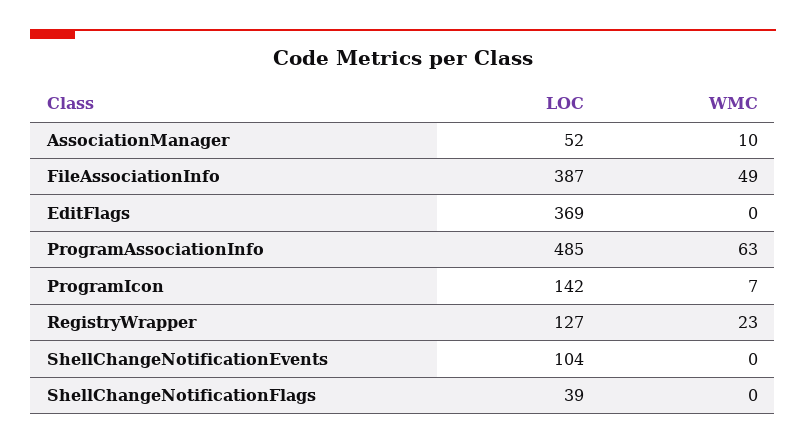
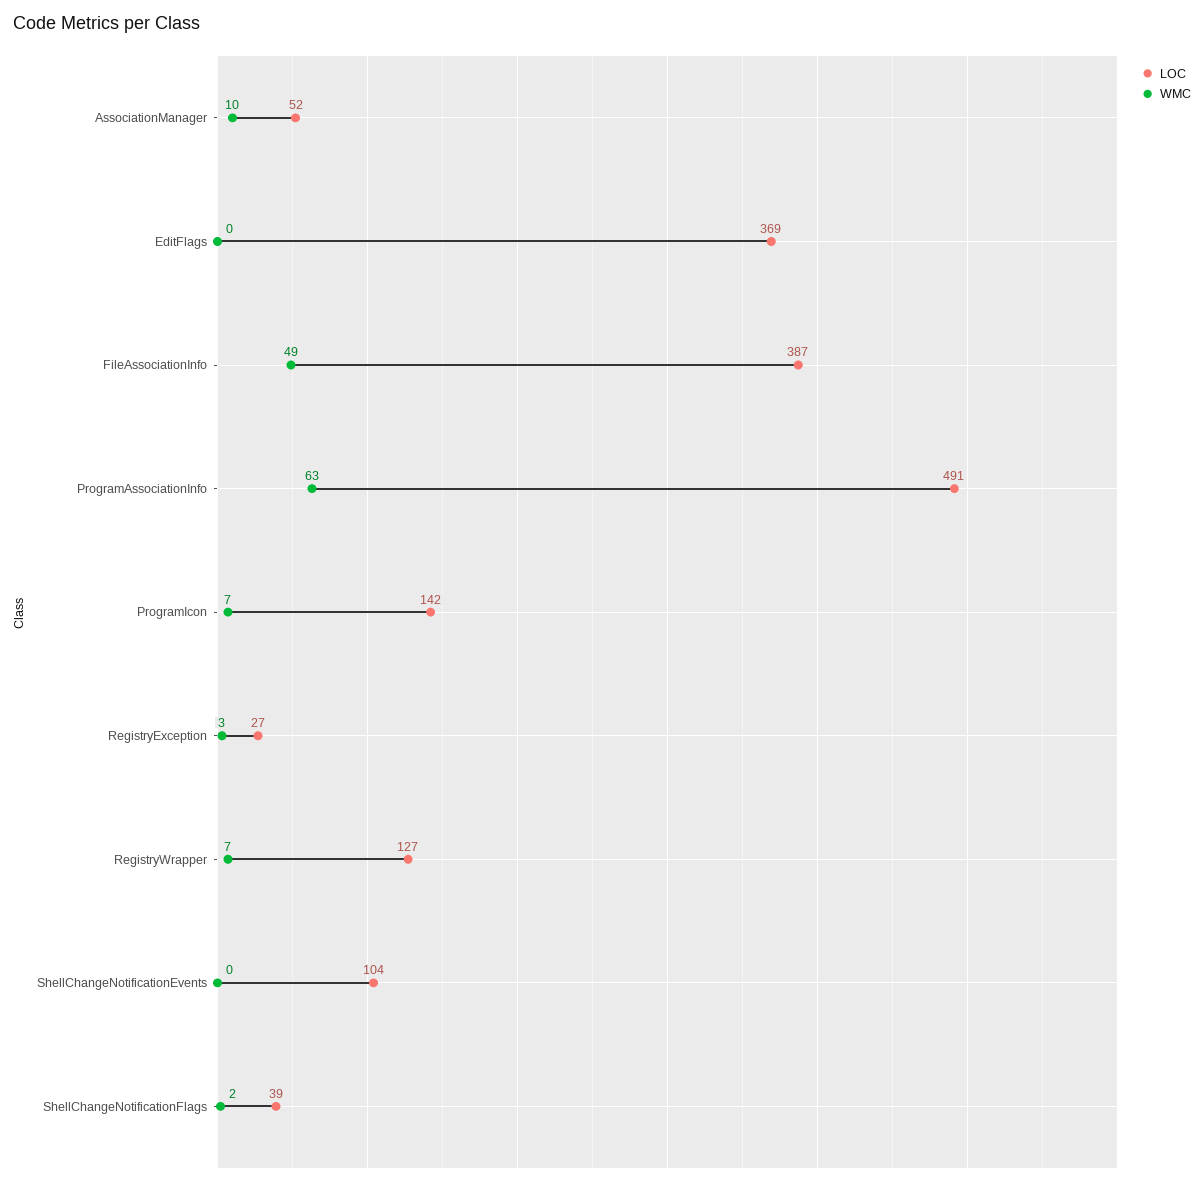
  {
    "LOC": {
      "AssociationManager": 52,
      "FileAssociationInfo": 387,
      "EditFlags": 369,
-     "ProgramAssociationInfo": 485,
+     "ProgramAssociationInfo": 491,
      "ProgramIcon": 142,
      "RegistryWrapper": 127,
      "ShellChangeNotificationEvents": 104,
-     "ShellChangeNotificationFlags": 39
+     "ShellChangeNotificationFlags": 39,
+     "RegistryException": 27
    },
    "WMC": {
      "AssociationManager": 10,
      "FileAssociationInfo": 49,
      "EditFlags": 0,
      "ProgramAssociationInfo": 63,
      "ProgramIcon": 7,
-     "RegistryWrapper": 23,
+     "RegistryWrapper": 7,
      "ShellChangeNotificationEvents": 0,
-     "ShellChangeNotificationFlags": 0
+     "ShellChangeNotificationFlags": 2,
+     "RegistryException": 3
    }
  }

